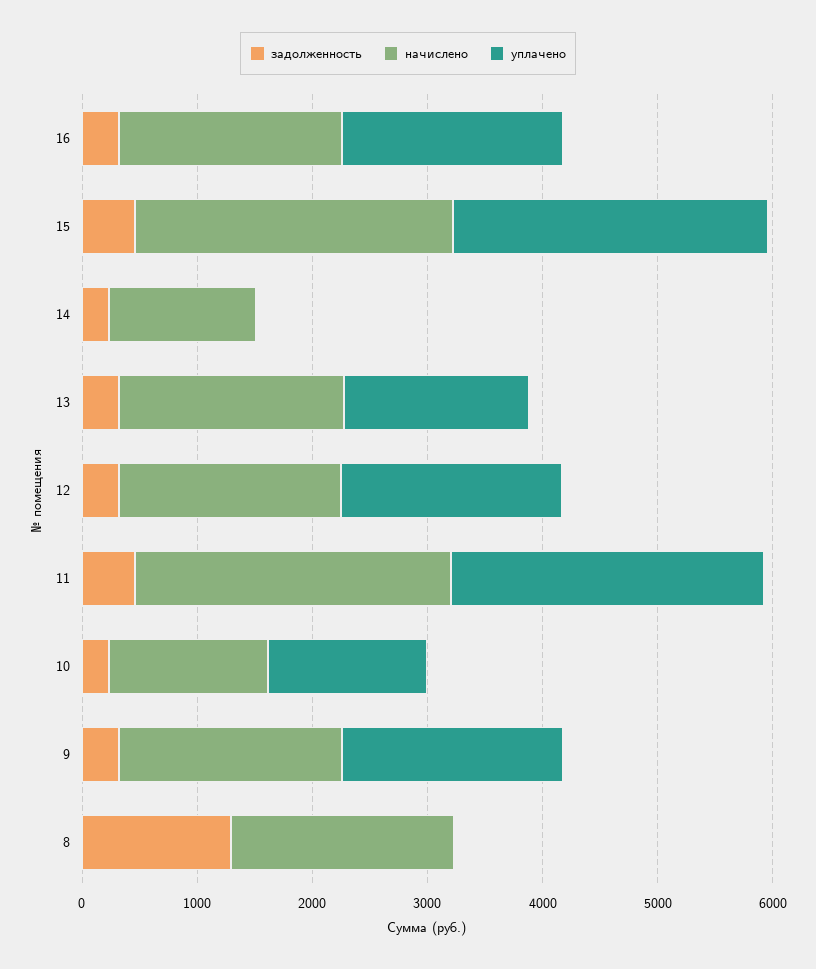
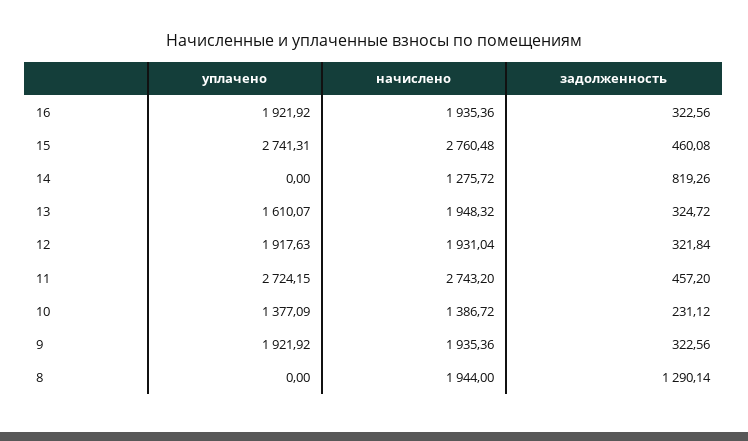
  {
    "задолженность": {
      "16": 322.56,
      "15": 460.08,
-     "14": 200,
+     "14": 819.26,
      "13": 324.72,
      "12": 321.84,
      "11": 457.2,
      "10": 231.12,
      "9": 322.56,
      "8": 1290.14
    },
    "начислено": {
      "16": 1935.36,
      "15": 2760.48,
      "14": 1275.72,
      "13": 1948.32,
      "12": 1931.04,
      "11": 2743.2,
      "10": 1386.72,
      "9": 1935.36,
      "8": 1944
    },
    "уплачено": {
      "16": 1921.92,
      "15": 2741.31,
      "14": 0,
      "13": 1610.07,
      "12": 1917.63,
      "11": 2724.15,
      "10": 1377.09,
      "9": 1921.92,
      "8": 0
    }
  }

